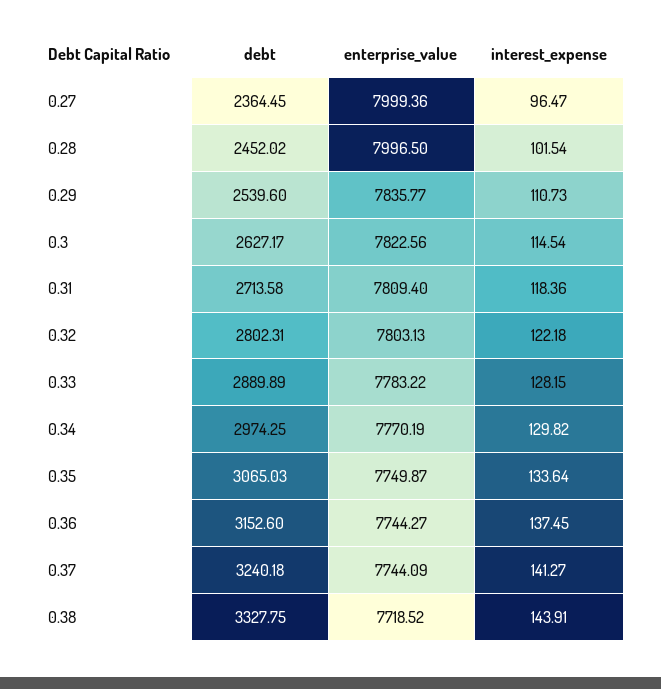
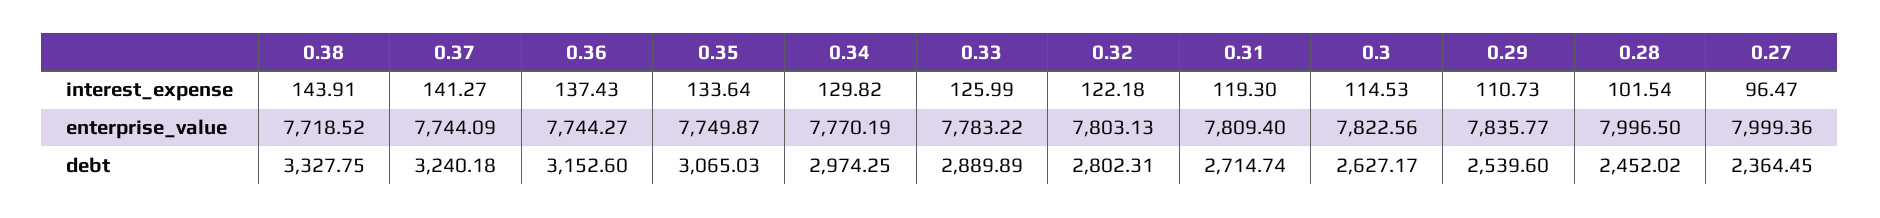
  {
    "debt": {
      "0.27": 2364.45,
      "0.28": 2452.02,
      "0.29": 2539.6,
      "0.3": 2627.17,
-     "0.31": 2713.58,
+     "0.31": 2714.74,
      "0.32": 2802.31,
      "0.33": 2889.89,
      "0.34": 2974.25,
      "0.35": 3065.03,
      "0.36": 3152.6,
      "0.37": 3240.18,
      "0.38": 3327.75
    },
    "enterprise_value": {
      "0.27": 7999.36,
      "0.28": 7996.5,
      "0.29": 7835.77,
      "0.3": 7822.56,
      "0.31": 7809.4,
      "0.32": 7803.13,
      "0.33": 7783.22,
      "0.34": 7770.19,
      "0.35": 7749.87,
      "0.36": 7744.27,
      "0.37": 7744.09,
      "0.38": 7718.52
    },
    "interest_expense": {
      "0.27": 96.47,
      "0.28": 101.54,
      "0.29": 110.73,
-     "0.3": 114.54,
+     "0.3": 114.53,
-     "0.31": 118.36,
+     "0.31": 119.3,
      "0.32": 122.18,
-     "0.33": 128.15,
+     "0.33": 125.99,
      "0.34": 129.82,
      "0.35": 133.64,
-     "0.36": 137.45,
+     "0.36": 137.43,
      "0.37": 141.27,
      "0.38": 143.91
    }
  }

